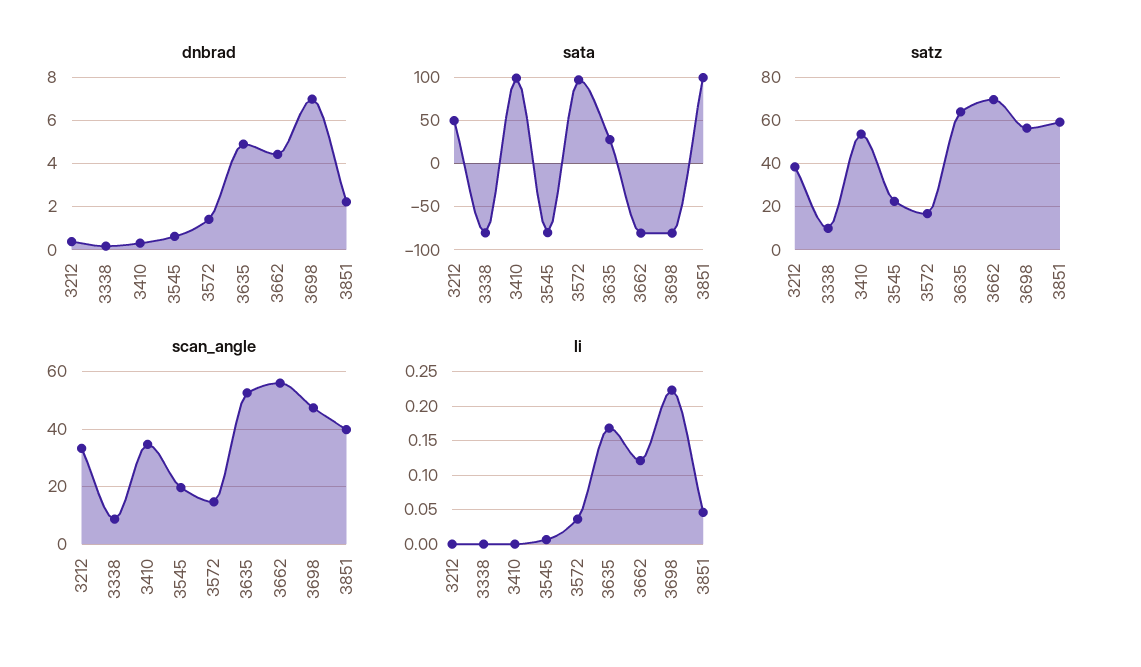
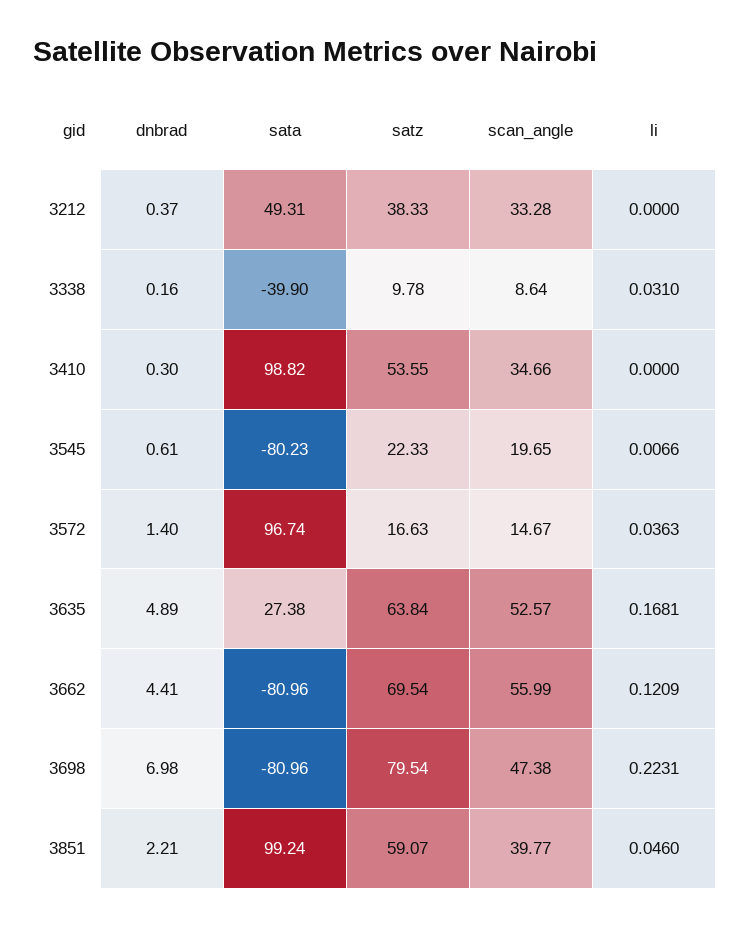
  {
    "dnbrad": {
      "3212": 0.37,
      "3338": 0.16,
      "3410": 0.3,
      "3545": 0.61,
      "3572": 1.4,
      "3635": 4.89,
      "3662": 4.41,
      "3698": 6.98,
      "3851": 2.21
    },
    "sata": {
      "3212": 49.31,
-     "3338": -80,
+     "3338": -39.9,
      "3410": 98.82,
      "3545": -80.23,
      "3572": 96.74,
      "3635": 27.38,
      "3662": -80.96,
      "3698": -80.96,
      "3851": 99.24
    },
    "satz": {
      "3212": 38.33,
      "3338": 9.78,
      "3410": 53.55,
      "3545": 22.33,
      "3572": 16.63,
      "3635": 63.84,
      "3662": 69.54,
-     "3698": 55,
+     "3698": 79.54,
      "3851": 59.07
    },
    "scan_angle": {
      "3212": 33.28,
      "3338": 8.64,
      "3410": 34.66,
      "3545": 19.65,
      "3572": 14.67,
      "3635": 52.57,
      "3662": 55.99,
      "3698": 47.38,
      "3851": 39.77
    },
    "li": {
      "3212": 0,
-     "3338": 0,
+     "3338": 0.031,
      "3410": 0,
      "3545": 0.0066,
      "3572": 0.0363,
      "3635": 0.1681,
      "3662": 0.1209,
      "3698": 0.2231,
      "3851": 0.046
    }
  }

